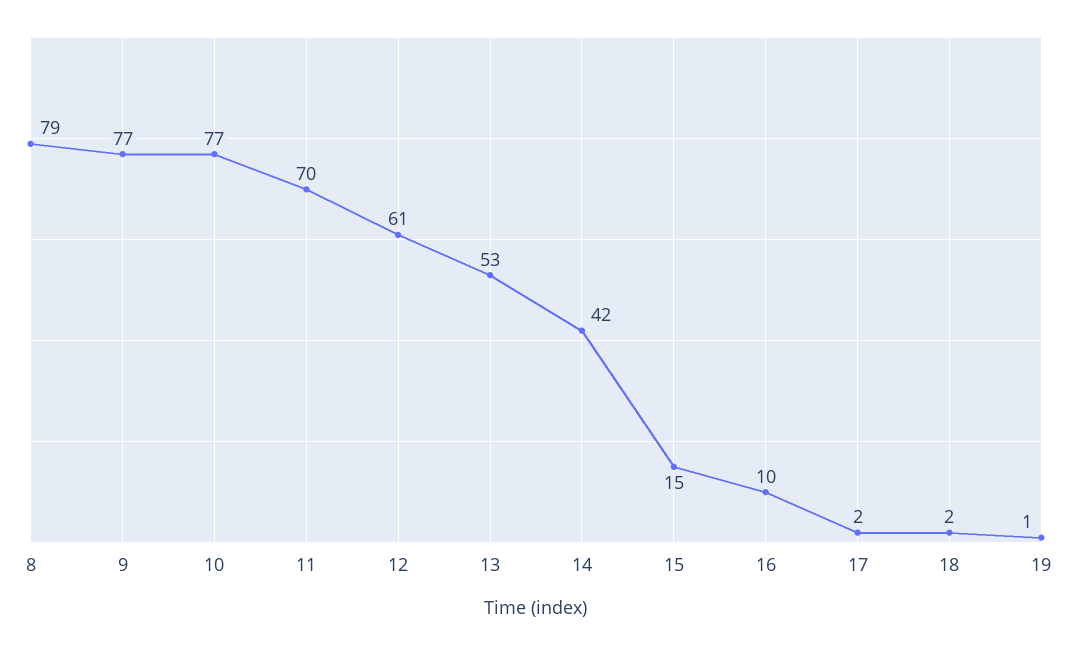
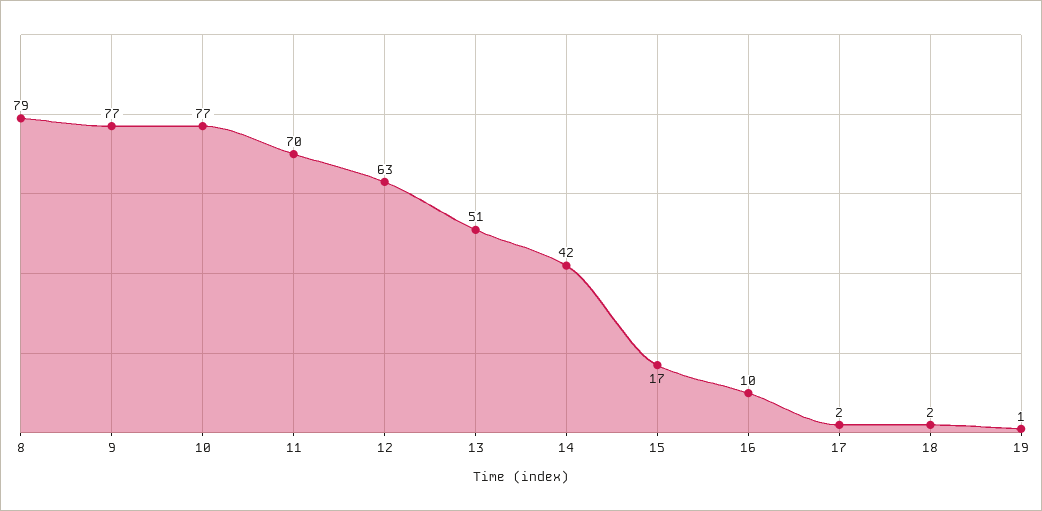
  {
    "8": 79,
    "9": 77,
    "10": 77,
    "11": 70,
-   "12": 61,
+   "12": 63,
-   "13": 53,
+   "13": 51,
    "14": 42,
-   "15": 15,
+   "15": 17,
    "16": 10,
    "17": 2,
    "18": 2,
    "19": 1
  }

